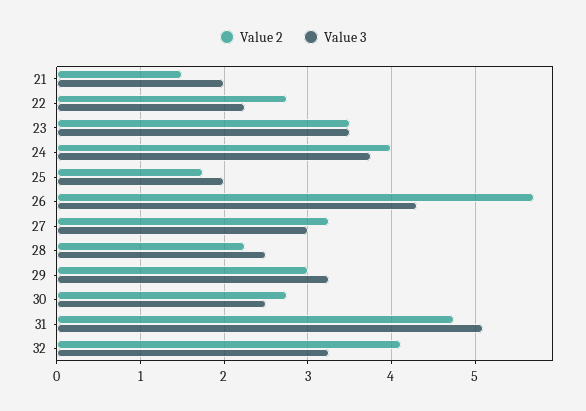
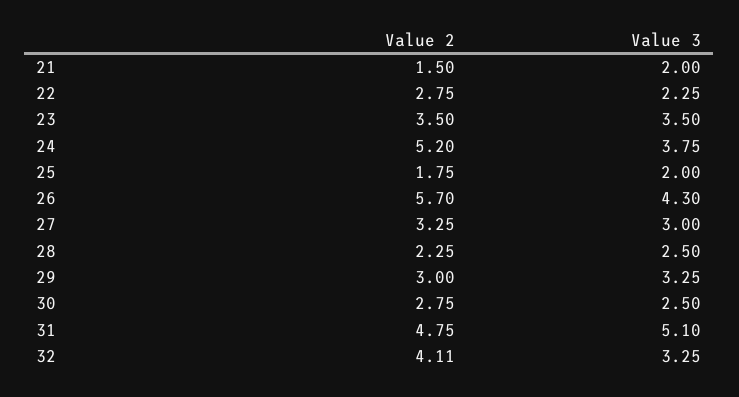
  {
    "Value 2": {
      "21": 1.5,
      "22": 2.75,
      "23": 3.5,
-     "24": 4,
+     "24": 5.2,
      "25": 1.75,
      "26": 5.7,
      "27": 3.25,
      "28": 2.25,
      "29": 3,
      "30": 2.75,
      "31": 4.75,
      "32": 4.11
    },
    "Value 3": {
      "21": 2,
      "22": 2.25,
      "23": 3.5,
      "24": 3.75,
      "25": 2,
      "26": 4.3,
      "27": 3,
      "28": 2.5,
      "29": 3.25,
      "30": 2.5,
      "31": 5.1,
      "32": 3.25
    }
  }

